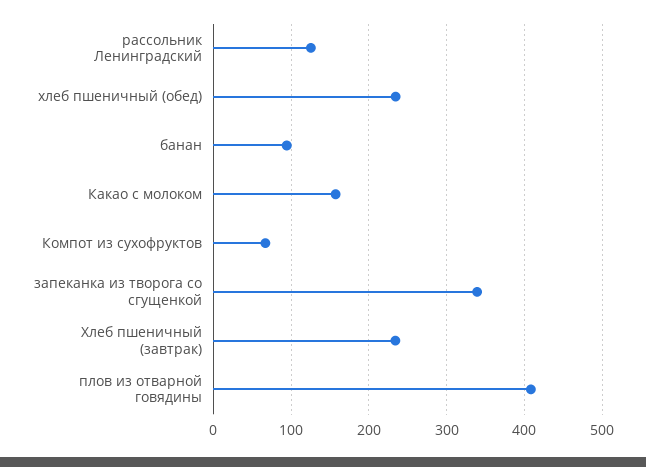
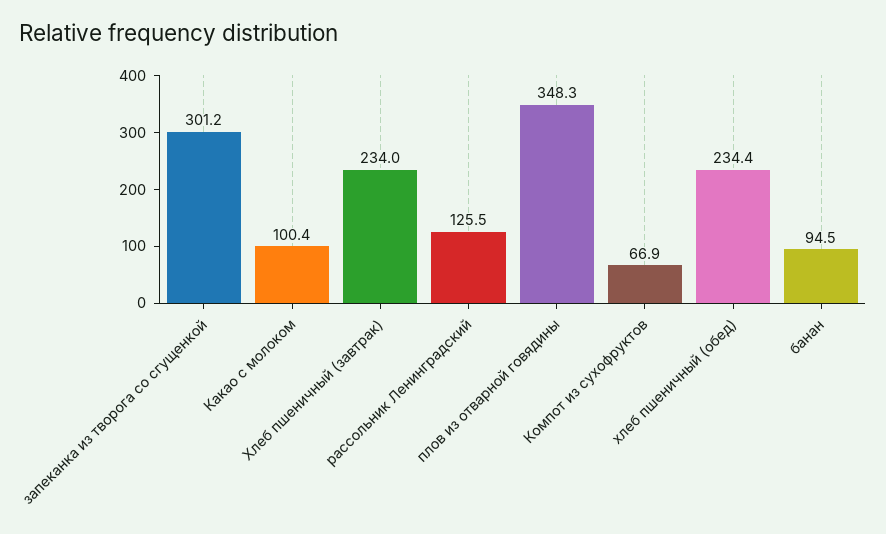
  {
    "рассольник Ленинградский": 125.5,
    "хлеб пшеничный (обед)": 234.4,
    "банан": 94.5,
-   "Какао с молоком": 160,
+   "Какао с молоком": 100.4,
    "Компот из сухофруктов": 66.9,
-   "запеканка из творога со сгущенкой": 340,
+   "запеканка из творога со сгущенкой": 301.2,
    "Хлеб пшеничный (завтрак)": 234,
-   "плов из отварной говядины": 410
+   "плов из отварной говядины": 348.3
  }

